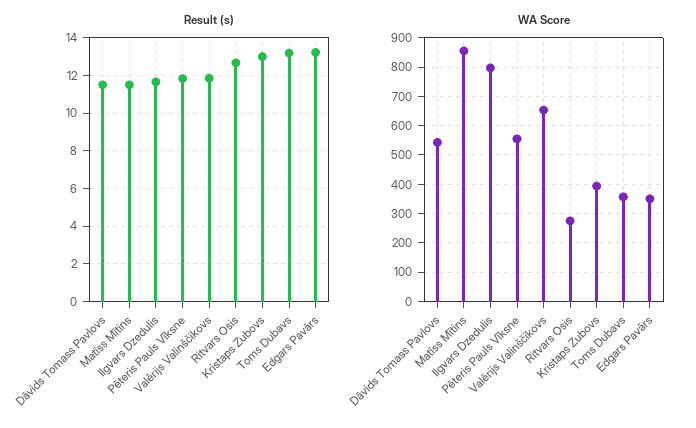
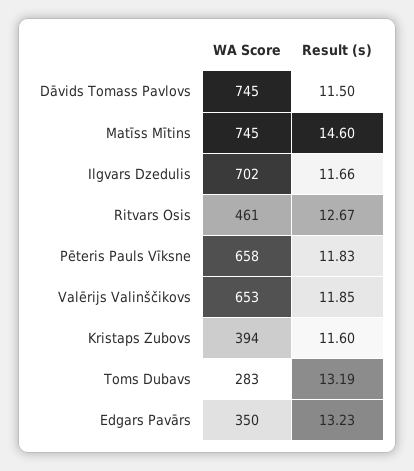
  {
    "Result (s)": {
      "Dāvids Tomass Pavlovs": 11.5,
-     "Matīss Mītins": 11.5,
+     "Matīss Mītins": 14.6,
      "Ilgvars Dzedulis": 11.66,
      "Pēteris Pauls Vīksne": 11.83,
      "Valērijs Valinščikovs": 11.85,
      "Ritvars Osis": 12.67,
-     "Kristaps Zubovs": 13,
+     "Kristaps Zubovs": 11.6,
      "Toms Dubavs": 13.19,
      "Edgars Pavārs": 13.23
    },
    "WA Score": {
-     "Dāvids Tomass Pavlovs": 550,
+     "Dāvids Tomass Pavlovs": 745,
-     "Matīss Mītins": 850,
+     "Matīss Mītins": 745,
-     "Ilgvars Dzedulis": 800,
+     "Ilgvars Dzedulis": 702,
-     "Pēteris Pauls Vīksne": 550,
+     "Pēteris Pauls Vīksne": 658,
      "Valērijs Valinščikovs": 653,
-     "Ritvars Osis": 275,
+     "Ritvars Osis": 461,
      "Kristaps Zubovs": 394,
-     "Toms Dubavs": 350,
+     "Toms Dubavs": 283,
      "Edgars Pavārs": 350
    }
  }

